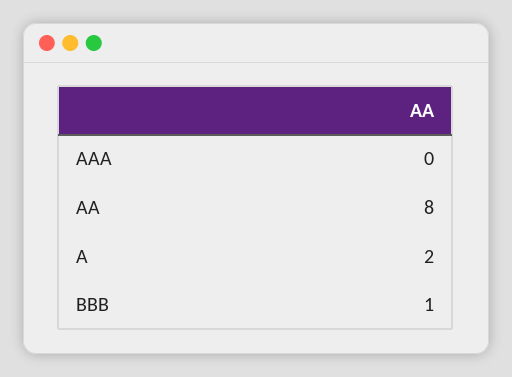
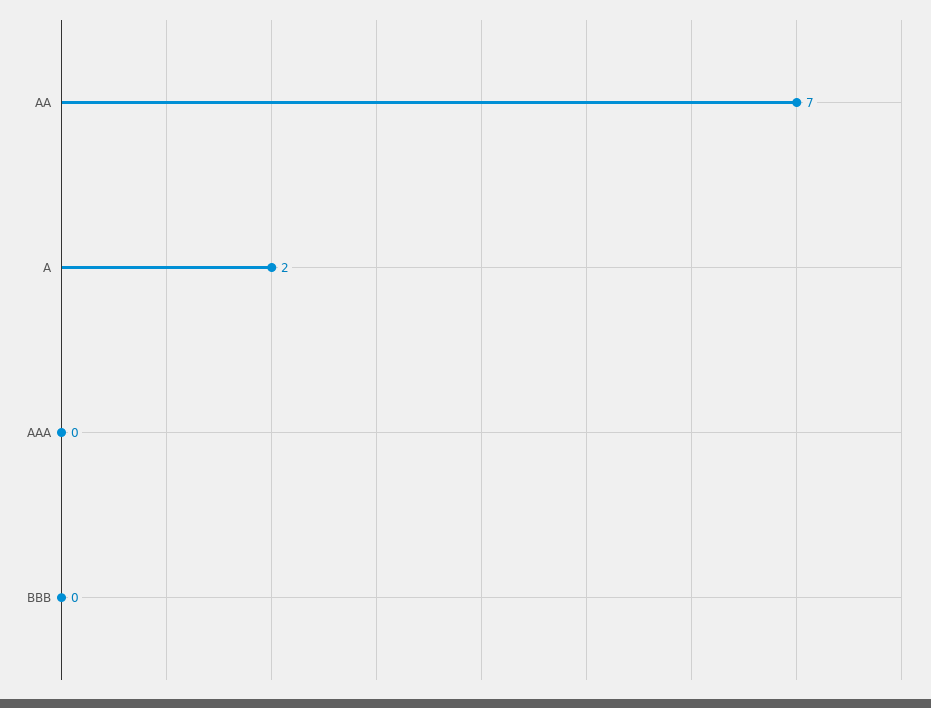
  {
    "AAA": 0,
-   "AA": 8,
+   "AA": 7,
    "A": 2,
-   "BBB": 1
+   "BBB": 0
  }

